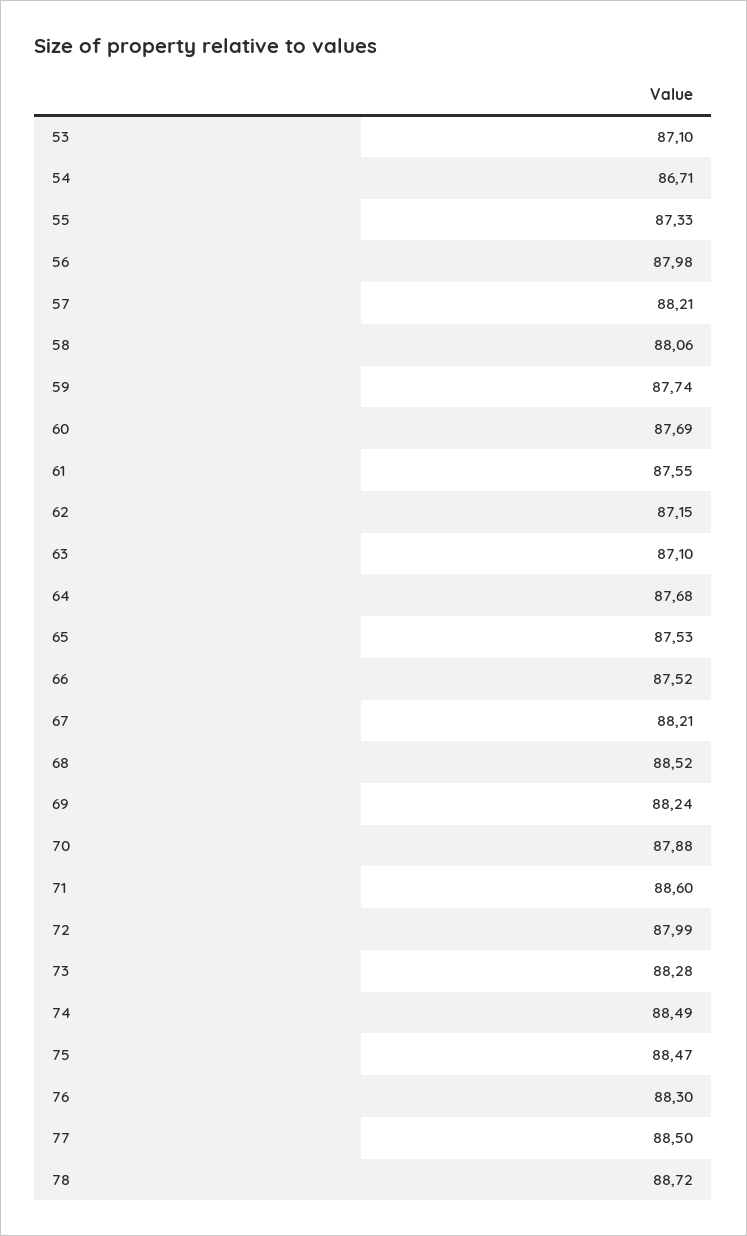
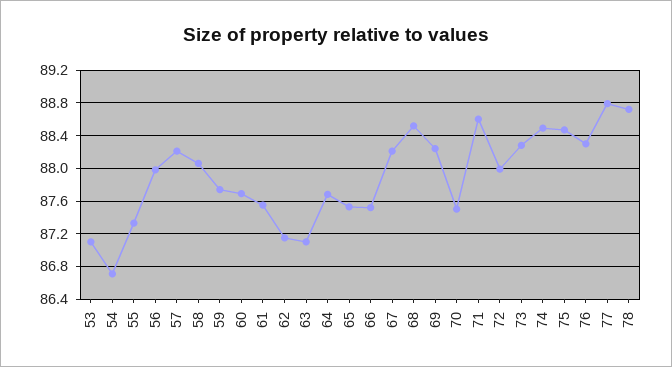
  {
    "53": 87.1,
    "54": 86.71,
    "55": 87.33,
    "56": 87.98,
    "57": 88.21,
    "58": 88.06,
    "59": 87.74,
    "60": 87.69,
    "61": 87.55,
    "62": 87.15,
    "63": 87.1,
    "64": 87.68,
    "65": 87.53,
    "66": 87.52,
    "67": 88.21,
    "68": 88.52,
    "69": 88.24,
-   "70": 87.88,
+   "70": 87.5,
    "71": 88.6,
    "72": 87.99,
    "73": 88.28,
    "74": 88.49,
    "75": 88.47,
    "76": 88.3,
-   "77": 88.5,
+   "77": 88.8,
    "78": 88.72
  }

